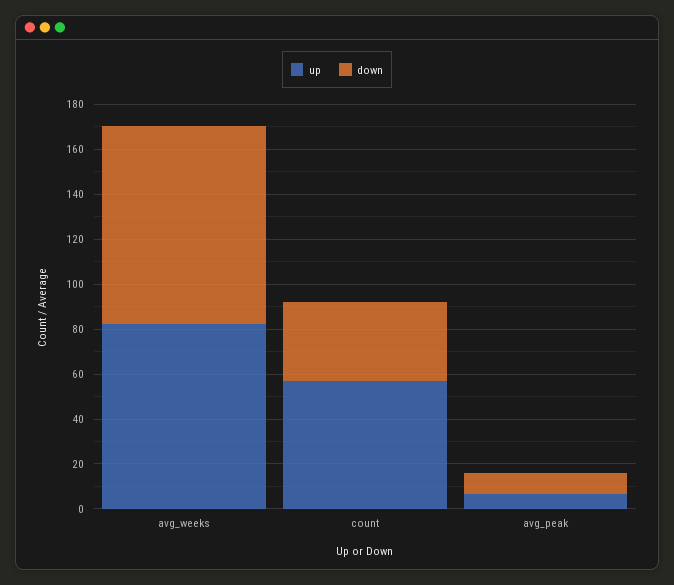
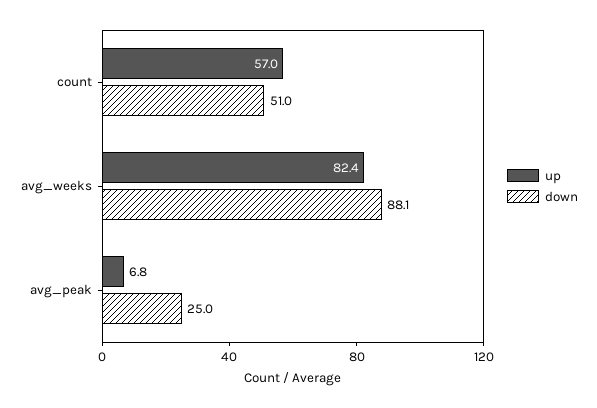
  {
    "up": {
      "avg_weeks": 82.4,
      "count": 57,
      "avg_peak": 6.8
    },
    "down": {
      "avg_weeks": 88.1,
-     "count": 35,
+     "count": 51,
-     "avg_peak": 10
+     "avg_peak": 25
    }
  }

